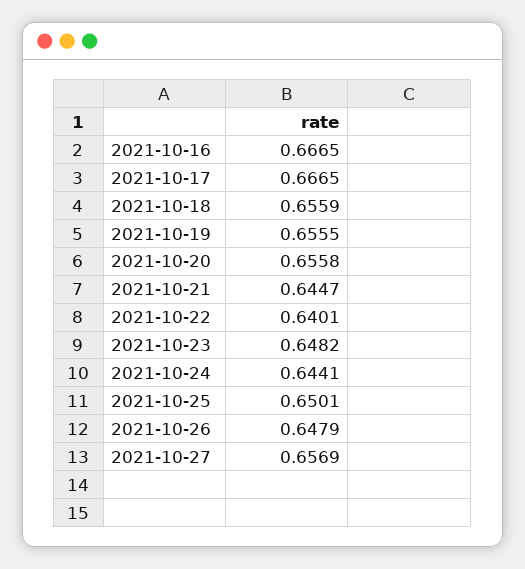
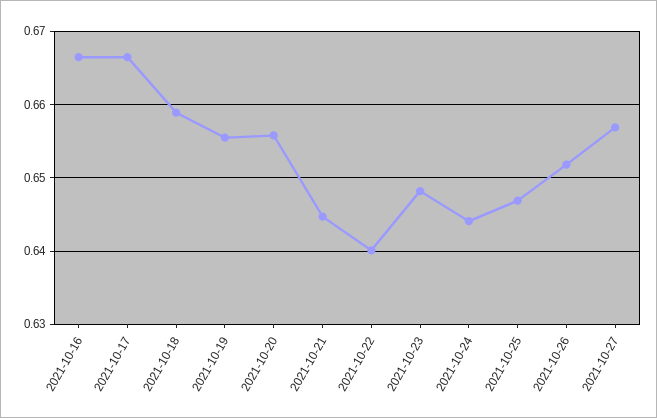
  {
    "2021-10-16": 0.6665,
    "2021-10-17": 0.6665,
-   "2021-10-18": 0.6559,
+   "2021-10-18": 0.659,
    "2021-10-19": 0.6555,
    "2021-10-20": 0.6558,
    "2021-10-21": 0.6447,
    "2021-10-22": 0.6401,
    "2021-10-23": 0.6482,
    "2021-10-24": 0.6441,
-   "2021-10-25": 0.6501,
+   "2021-10-25": 0.647,
-   "2021-10-26": 0.6479,
+   "2021-10-26": 0.652,
    "2021-10-27": 0.6569
  }

